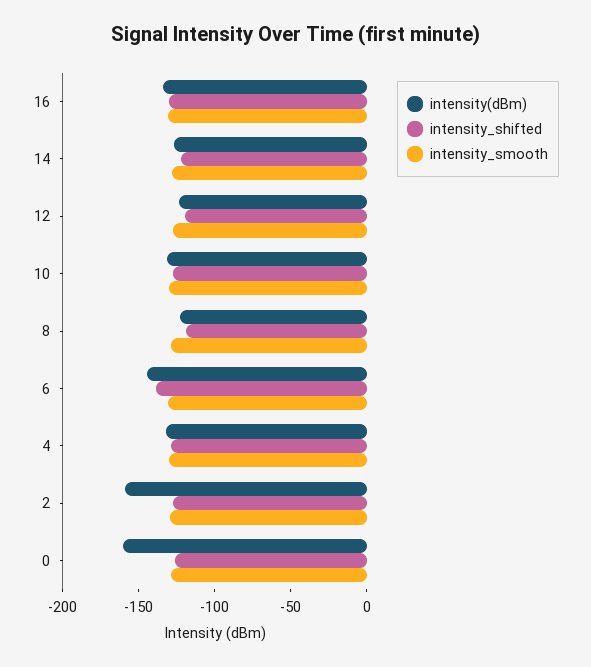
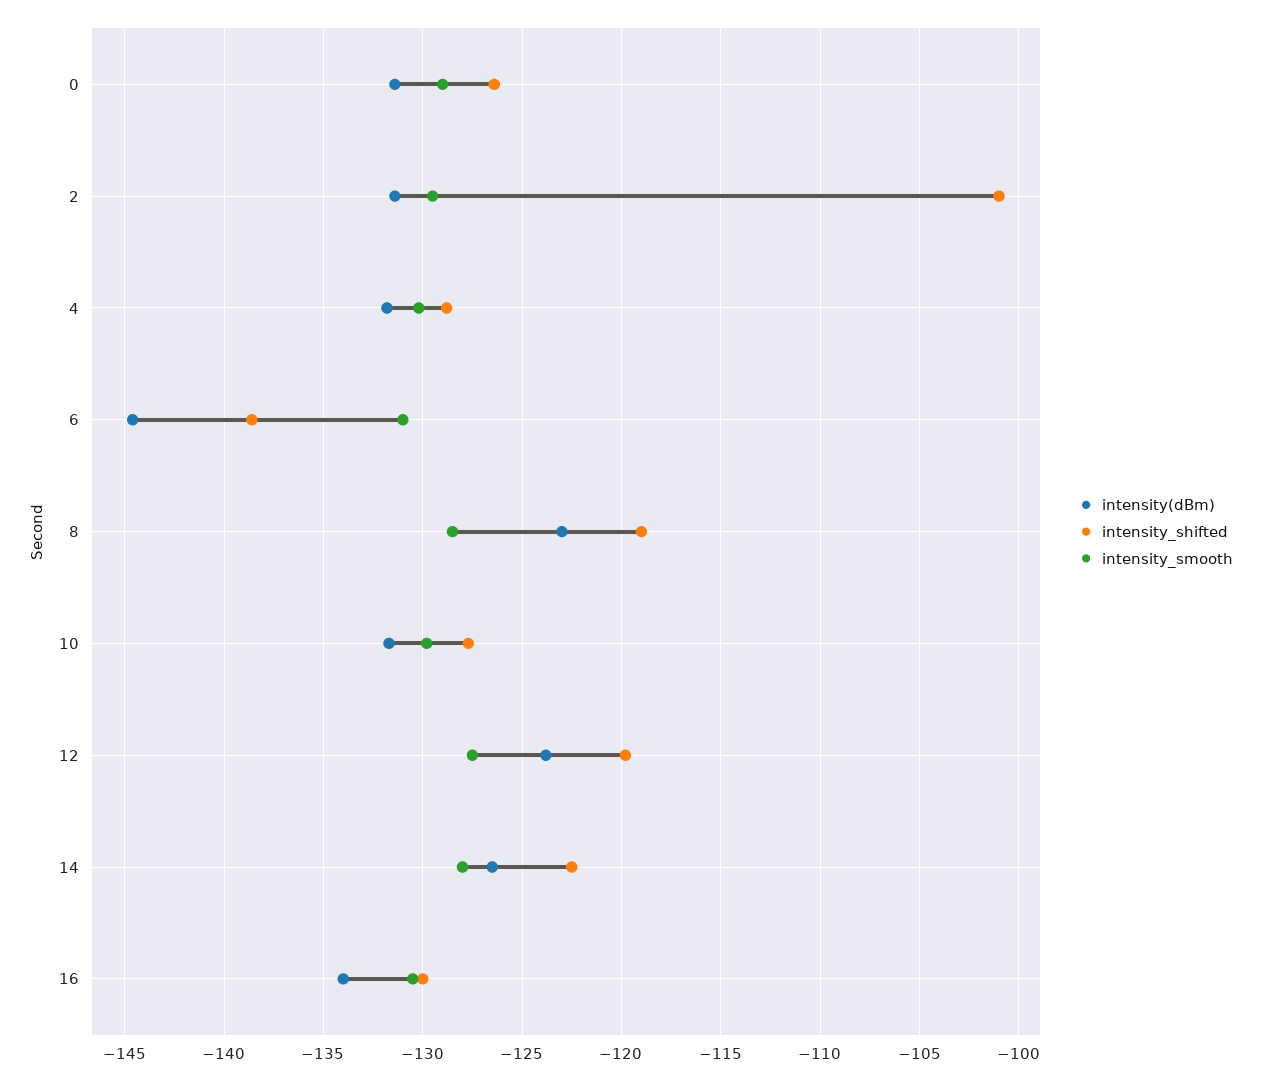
  {
    "intensity(dBm)": {
      "16": -134,
      "14": -126.5,
      "12": -124,
      "10": -131.5,
      "8": -123,
      "6": -144.5,
      "4": -132,
-     "2": -160,
+     "2": -131.5,
-     "0": -160
+     "0": -131.5
    },
    "intensity_shifted": {
      "16": -130,
      "14": -122.5,
      "12": -120,
      "10": -127.5,
      "8": -119,
      "6": -138.5,
      "4": -129,
-     "2": -130,
+     "2": -101,
      "0": -126.5
    },
    "intensity_smooth": {
      "16": -130.5,
      "14": -128,
      "12": -127.5,
      "10": -130,
      "8": -128.5,
      "6": -131,
      "4": -130,
      "2": -129.5,
      "0": -129
    }
  }

